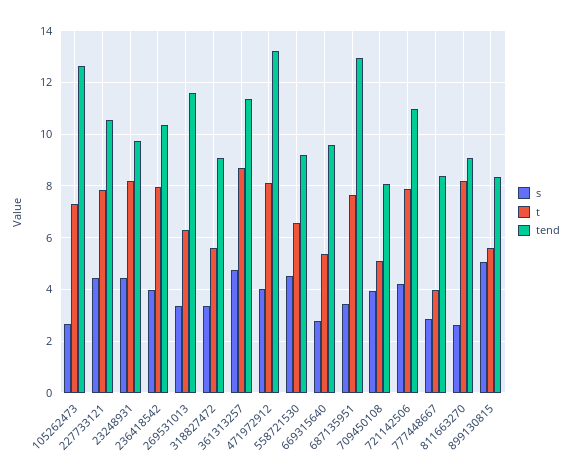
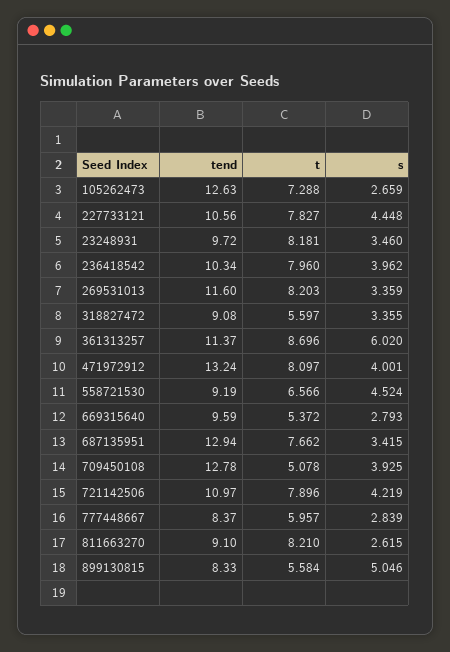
  {
    "s": {
      "105262473": 2.659,
      "227733121": 4.448,
-     "23248931": 4.5,
+     "23248931": 3.46,
      "236418542": 3.962,
      "269531013": 3.359,
      "318827472": 3.355,
-     "361313257": 4.75,
+     "361313257": 6.02,
      "471972912": 4.001,
      "558721530": 4.524,
      "669315640": 2.793,
      "687135951": 3.415,
      "709450108": 3.925,
      "721142506": 4.219,
      "777448667": 2.839,
      "811663270": 2.615,
      "899130815": 5.046
    },
    "t": {
      "105262473": 7.288,
      "227733121": 7.827,
      "23248931": 8.181,
      "236418542": 7.96,
-     "269531013": 6.25,
+     "269531013": 8.203,
      "318827472": 5.597,
      "361313257": 8.696,
      "471972912": 8.097,
      "558721530": 6.566,
      "669315640": 5.372,
      "687135951": 7.662,
      "709450108": 5.078,
      "721142506": 7.896,
-     "777448667": 4,
+     "777448667": 5.957,
      "811663270": 8.21,
      "899130815": 5.584
    },
    "tend": {
      "105262473": 12.63,
      "227733121": 10.56,
      "23248931": 9.72,
      "236418542": 10.34,
      "269531013": 11.6,
      "318827472": 9.08,
      "361313257": 11.37,
      "471972912": 13.24,
      "558721530": 9.19,
      "669315640": 9.59,
      "687135951": 12.94,
-     "709450108": 8,
+     "709450108": 12.78,
      "721142506": 10.97,
      "777448667": 8.37,
      "811663270": 9.1,
      "899130815": 8.33
    }
  }

